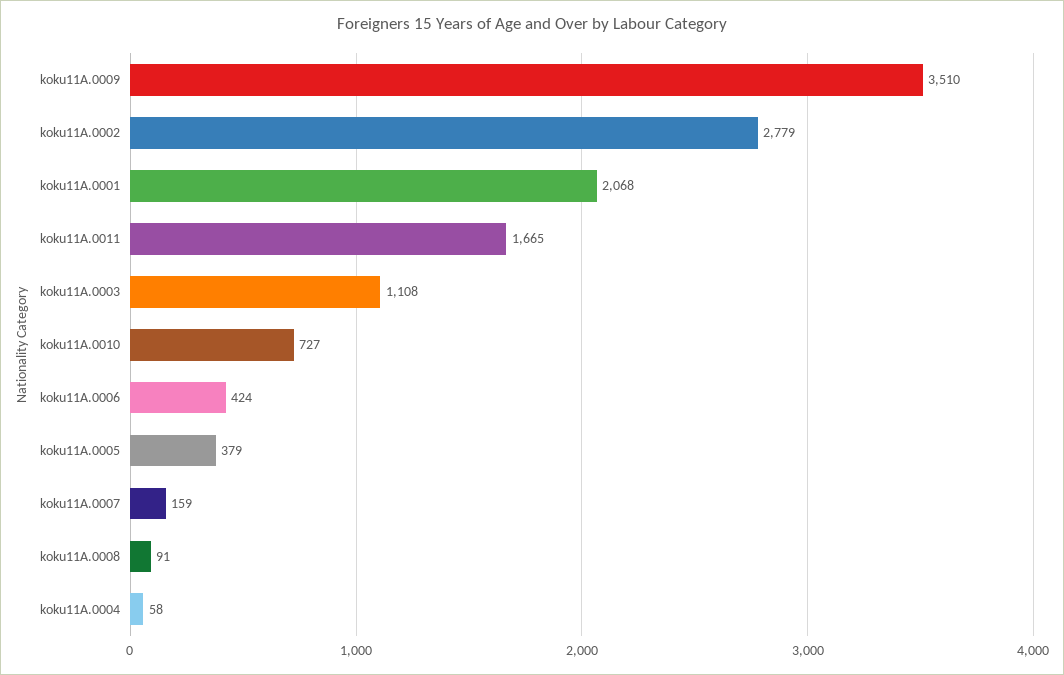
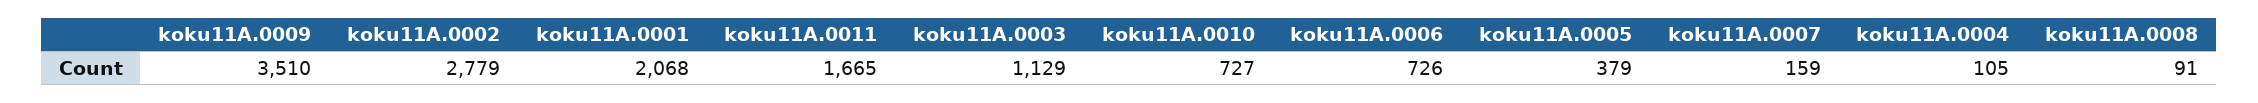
  {
    "koku11A.0009": 3510,
    "koku11A.0002": 2779,
    "koku11A.0001": 2068,
    "koku11A.0011": 1665,
-   "koku11A.0003": 1108,
+   "koku11A.0003": 1129,
    "koku11A.0010": 727,
-   "koku11A.0006": 424,
+   "koku11A.0006": 726,
    "koku11A.0005": 379,
    "koku11A.0007": 159,
    "koku11A.0008": 91,
-   "koku11A.0004": 58
+   "koku11A.0004": 105
  }

